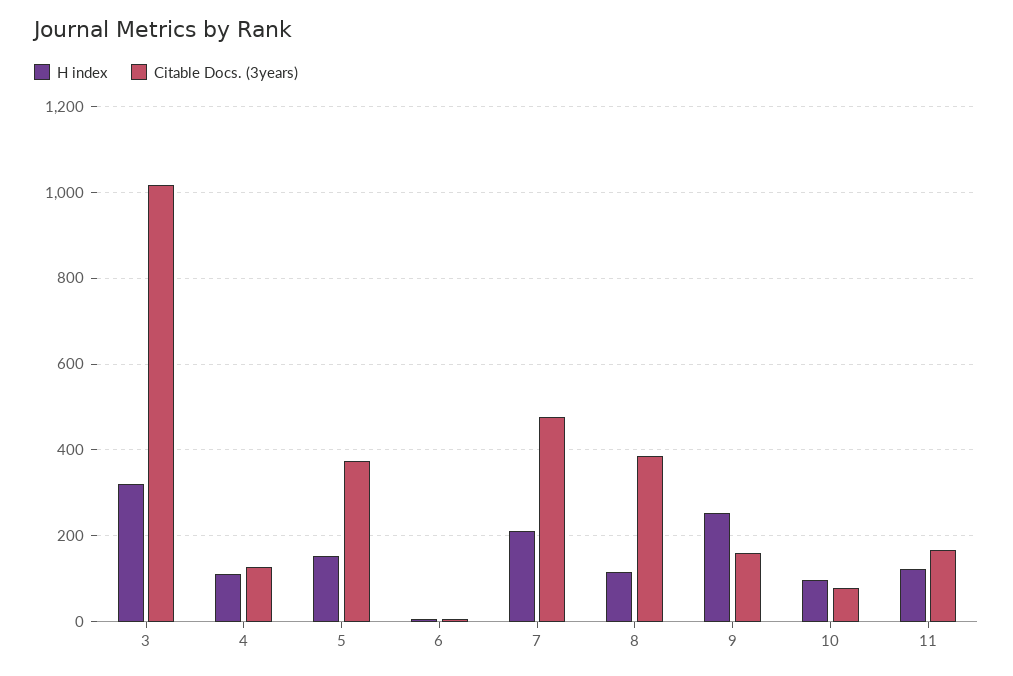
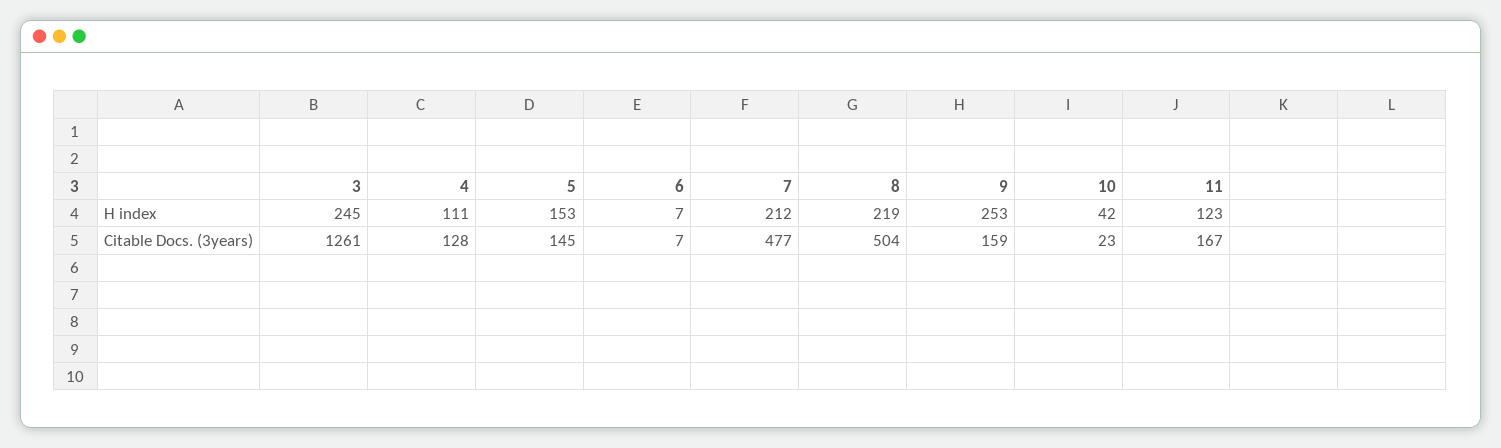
  {
    "H index": {
-     "3": 320,
+     "3": 245,
      "4": 111,
      "5": 153,
      "6": 7,
      "7": 212,
-     "8": 120,
+     "8": 219,
      "9": 253,
-     "10": 100,
+     "10": 42,
      "11": 123
    },
    "Citable Docs. (3years)": {
-     "3": 1020,
+     "3": 1261,
      "4": 128,
-     "5": 380,
+     "5": 145,
      "6": 7,
      "7": 477,
-     "8": 380,
+     "8": 504,
      "9": 159,
-     "10": 80,
+     "10": 23,
      "11": 167
    }
  }

